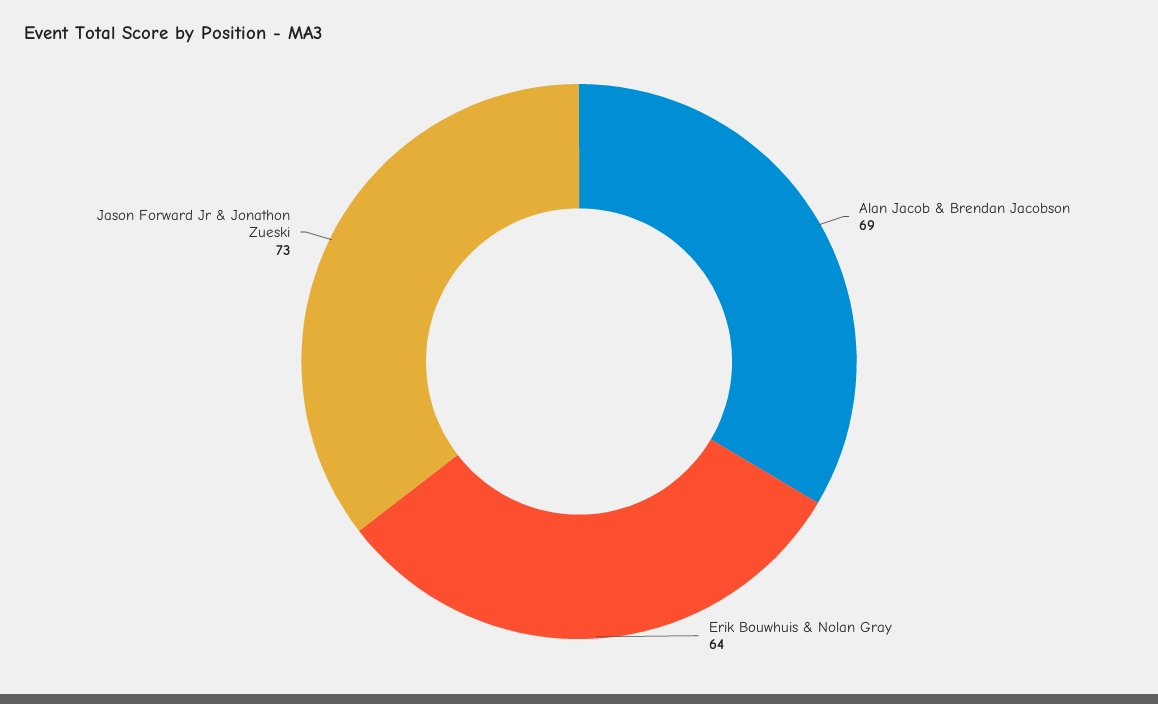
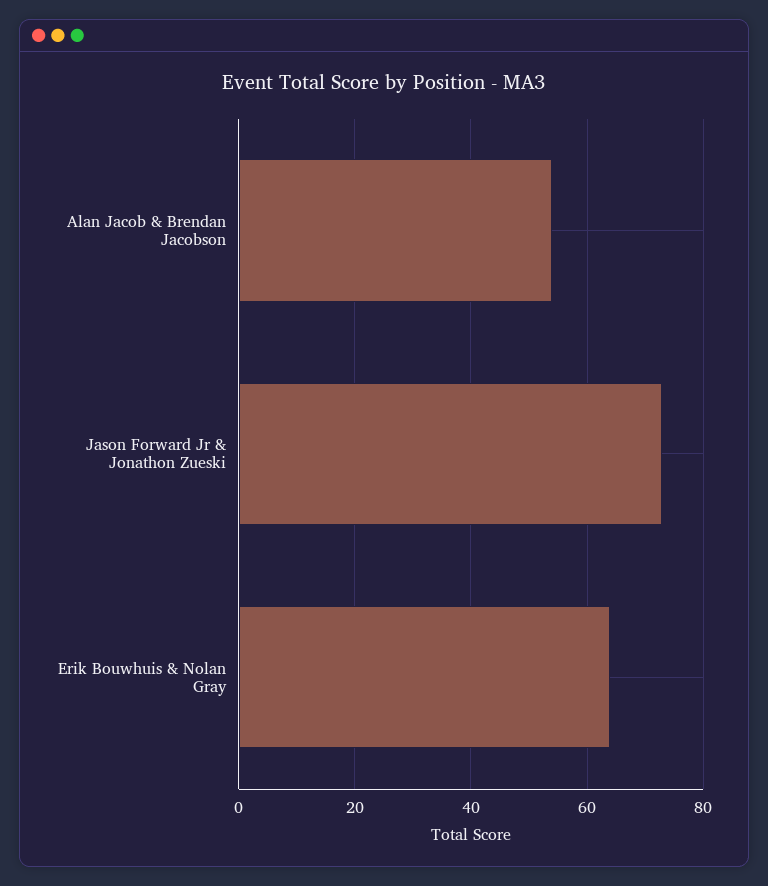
  {
-   "Alan Jacob & Brendan Jacobson": 69,
+   "Alan Jacob & Brendan Jacobson": 55,
    "Erik Bouwhuis & Nolan Gray": 64,
    "Jason Forward Jr & Jonathon Zueski": 73
  }

